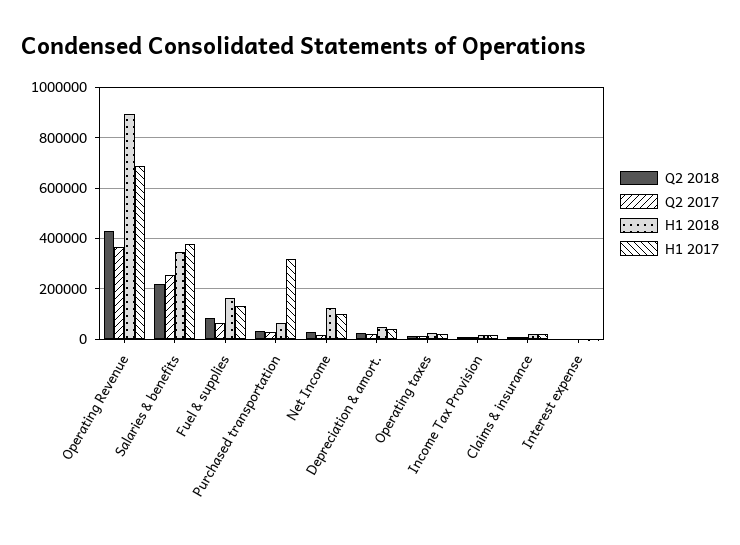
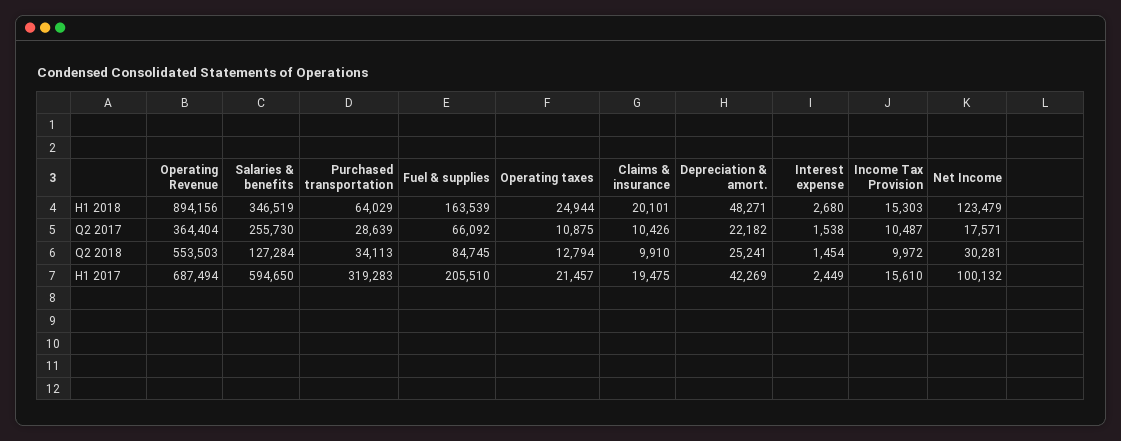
  {
    "Q2 2018": {
-     "Operating Revenue": 425000,
+     "Operating Revenue": 553503,
-     "Salaries & benefits": 225000,
+     "Salaries & benefits": 127284,
      "Fuel & supplies": 84745,
      "Purchased transportation": 34113,
      "Net Income": 30281,
      "Depreciation & amort.": 25241,
      "Operating taxes": 12794,
      "Income Tax Provision": 9972,
      "Claims & insurance": 9910,
      "Interest expense": 1454
    },
    "Q2 2017": {
      "Operating Revenue": 364404,
      "Salaries & benefits": 255730,
      "Fuel & supplies": 66092,
      "Purchased transportation": 28639,
      "Net Income": 17571,
      "Depreciation & amort.": 22182,
      "Operating taxes": 10875,
      "Income Tax Provision": 10487,
      "Claims & insurance": 10426,
      "Interest expense": 1538
    },
    "H1 2018": {
      "Operating Revenue": 894156,
      "Salaries & benefits": 346519,
      "Fuel & supplies": 163539,
      "Purchased transportation": 64029,
      "Net Income": 123479,
      "Depreciation & amort.": 48271,
      "Operating taxes": 24944,
      "Income Tax Provision": 15303,
      "Claims & insurance": 20101,
      "Interest expense": 2680
    },
    "H1 2017": {
      "Operating Revenue": 687494,
-     "Salaries & benefits": 375000,
+     "Salaries & benefits": 594650,
-     "Fuel & supplies": 125000,
+     "Fuel & supplies": 205510,
      "Purchased transportation": 319283,
      "Net Income": 100132,
      "Depreciation & amort.": 42269,
      "Operating taxes": 21457,
      "Income Tax Provision": 15610,
      "Claims & insurance": 19475,
      "Interest expense": 2449
    }
  }

